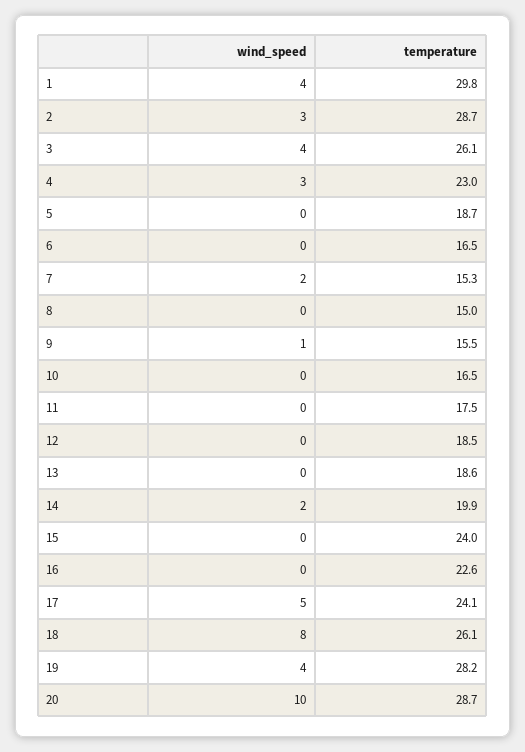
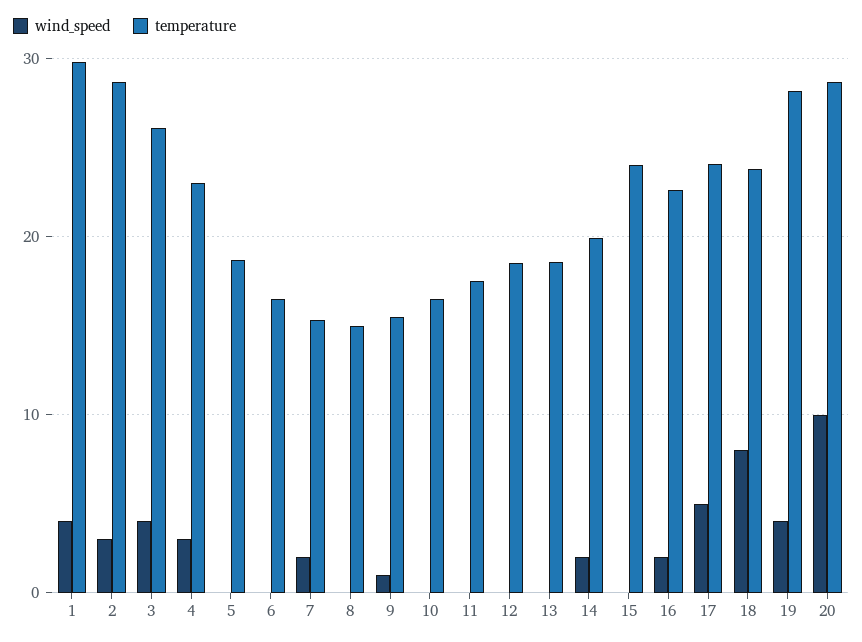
  {
    "wind_speed": {
      "1": 4,
      "2": 3,
      "3": 4,
      "4": 3,
      "5": 0,
      "6": 0,
      "7": 2,
      "8": 0,
      "9": 1,
      "10": 0,
      "11": 0,
      "12": 0,
      "13": 0,
      "14": 2,
      "15": 0,
-     "16": 0,
+     "16": 2,
      "17": 5,
      "18": 8,
      "19": 4,
      "20": 10
    },
    "temperature": {
      "1": 29.8,
      "2": 28.7,
      "3": 26.1,
      "4": 23,
      "5": 18.7,
      "6": 16.5,
      "7": 15.3,
      "8": 15,
      "9": 15.5,
      "10": 16.5,
      "11": 17.5,
      "12": 18.5,
      "13": 18.6,
      "14": 19.9,
      "15": 24,
      "16": 22.6,
      "17": 24.1,
-     "18": 26.1,
+     "18": 24,
      "19": 28.2,
      "20": 28.7
    }
  }

